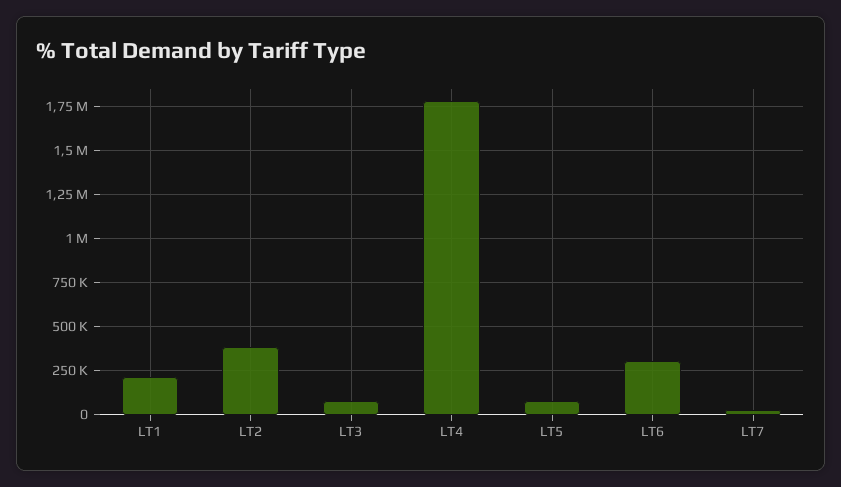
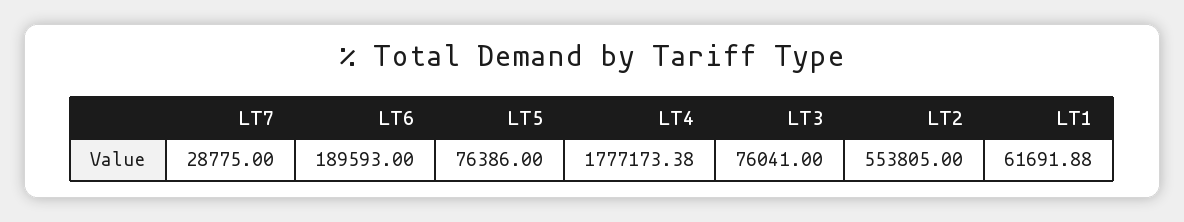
  {
-   "LT1": 200000,
+   "LT1": 61691.88,
-   "LT2": 400000,
+   "LT2": 553805,
    "LT3": 76041,
    "LT4": 1777173.38,
    "LT5": 76386,
-   "LT6": 300000,
+   "LT6": 189593,
    "LT7": 28775
  }

